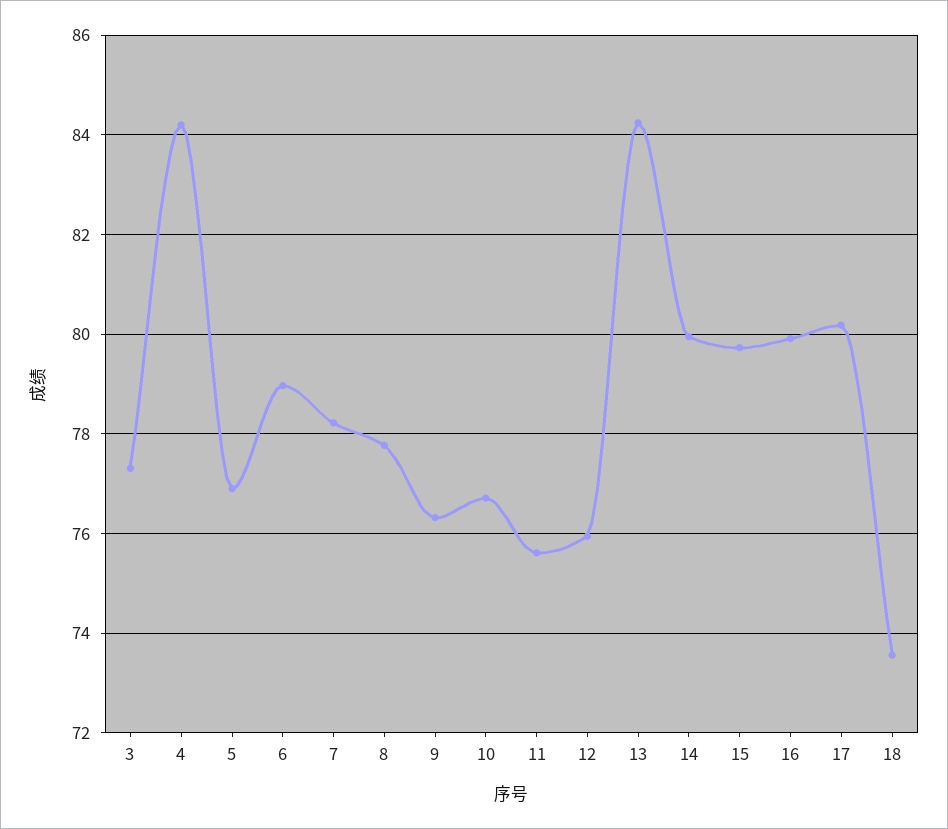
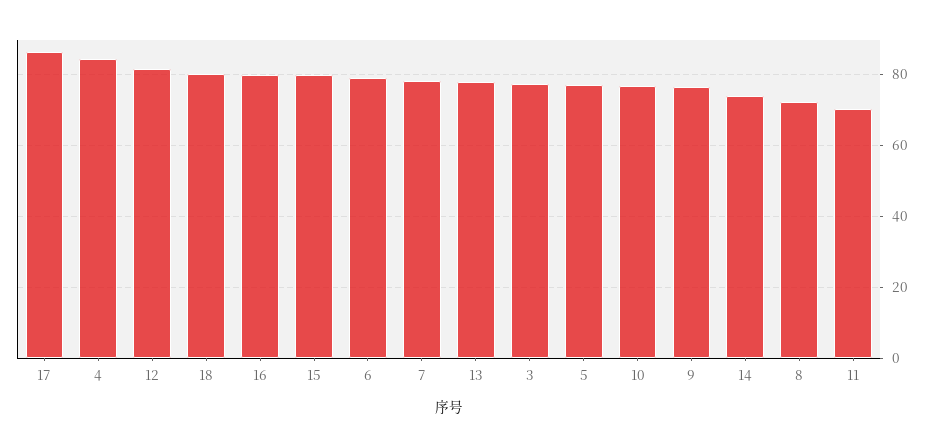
  {
    "3": 77.4,
    "4": 84.2,
    "5": 77,
    "6": 79,
    "7": 78.2,
-   "8": 77.8,
+   "8": 72,
    "9": 76.4,
    "10": 76.8,
-   "11": 75.6,
+   "11": 70,
-   "12": 76,
+   "12": 82,
-   "13": 84.2,
+   "13": 78,
-   "14": 80,
+   "14": 74,
    "15": 79.8,
    "16": 80,
-   "17": 80.2,
+   "17": 86,
-   "18": 73.6
+   "18": 80
  }

